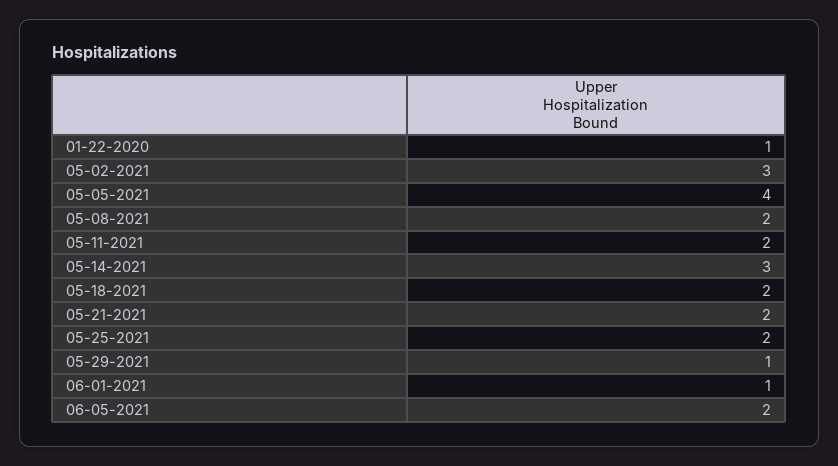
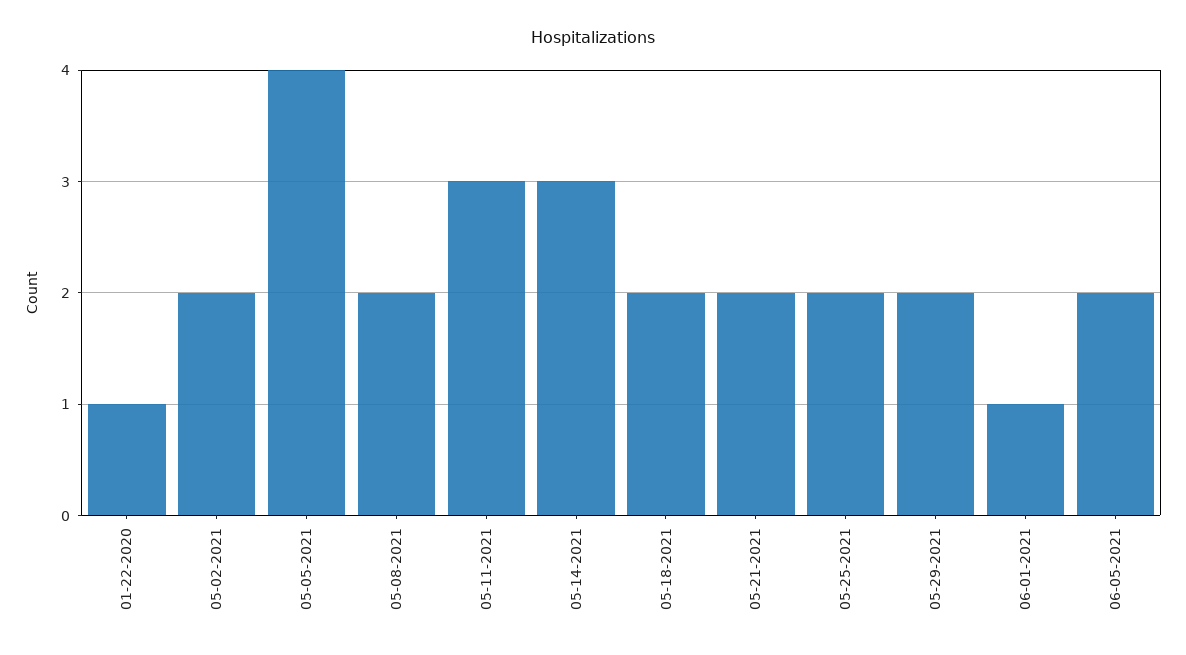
  {
    "01-22-2020": 1,
-   "05-02-2021": 3,
+   "05-02-2021": 2,
    "05-05-2021": 4,
    "05-08-2021": 2,
-   "05-11-2021": 2,
+   "05-11-2021": 3,
    "05-14-2021": 3,
    "05-18-2021": 2,
    "05-21-2021": 2,
    "05-25-2021": 2,
-   "05-29-2021": 1,
+   "05-29-2021": 2,
    "06-01-2021": 1,
    "06-05-2021": 2
  }

